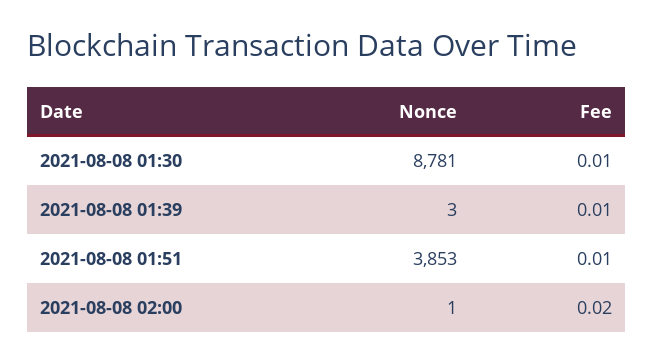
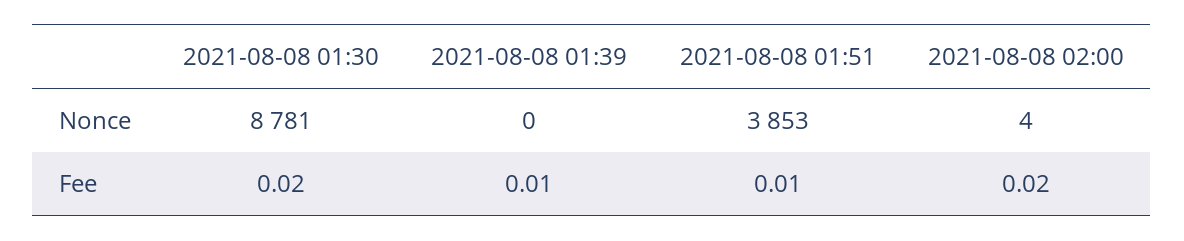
  {
    "Nonce": {
      "2021-08-08 01:30": 8781,
-     "2021-08-08 01:39": 3,
+     "2021-08-08 01:39": 0,
      "2021-08-08 01:51": 3853,
-     "2021-08-08 02:00": 1
+     "2021-08-08 02:00": 4
    },
    "Fee": {
-     "2021-08-08 01:30": 0.01,
+     "2021-08-08 01:30": 0.02,
      "2021-08-08 01:39": 0.01,
      "2021-08-08 01:51": 0.01,
      "2021-08-08 02:00": 0.02
    }
  }

